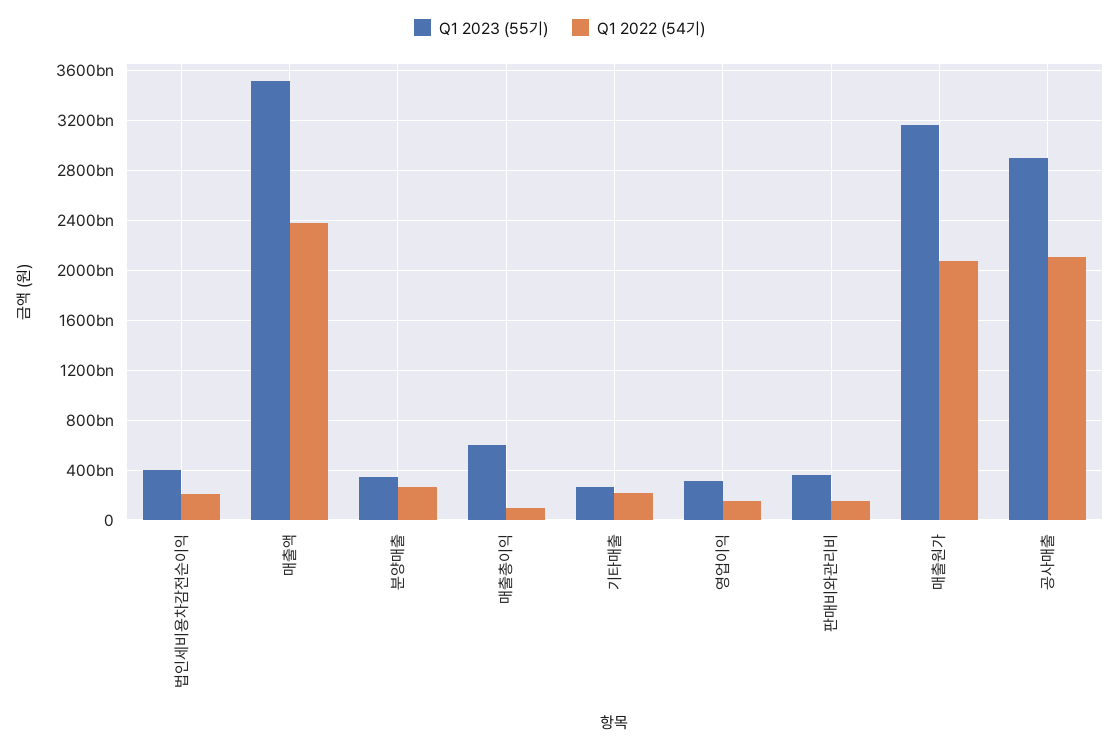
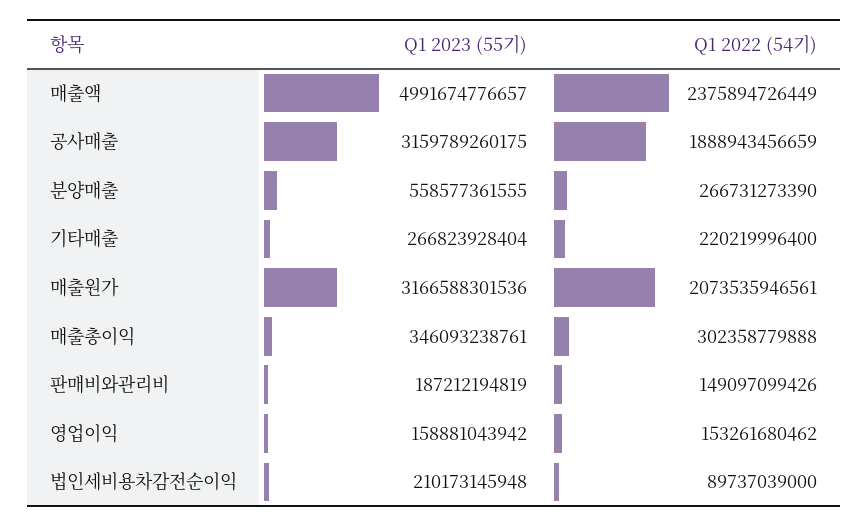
  {
    "Q1 2023 (55기)": {
-     "법인세비용차감전순이익": 400000000000,
+     "법인세비용차감전순이익": 210173145948,
-     "매출액": 3500000000000,
+     "매출액": 4991674776657,
-     "분양매출": 350000000000,
+     "분양매출": 558577361555,
-     "매출총이익": 600000000000,
+     "매출총이익": 346093238761,
      "기타매출": 266823928404,
-     "영업이익": 300000000000,
+     "영업이익": 158881043942,
-     "판매비와관리비": 350000000000,
+     "판매비와관리비": 187212194819,
      "매출원가": 3166588301536,
-     "공사매출": 2900000000000
+     "공사매출": 3159789260175
    },
    "Q1 2022 (54기)": {
-     "법인세비용차감전순이익": 200000000000,
+     "법인세비용차감전순이익": 89737039000,
      "매출액": 2375894726449,
      "분양매출": 266731273390,
-     "매출총이익": 100000000000,
+     "매출총이익": 302358779888,
      "기타매출": 220219996400,
      "영업이익": 153261680462,
      "판매비와관리비": 149097099426,
      "매출원가": 2073535946561,
-     "공사매출": 2100000000000
+     "공사매출": 1888943456659
    }
  }

